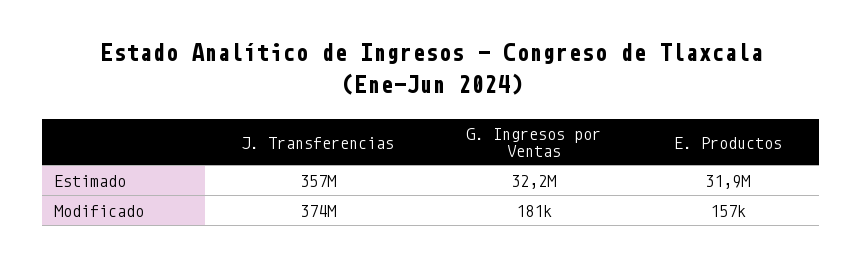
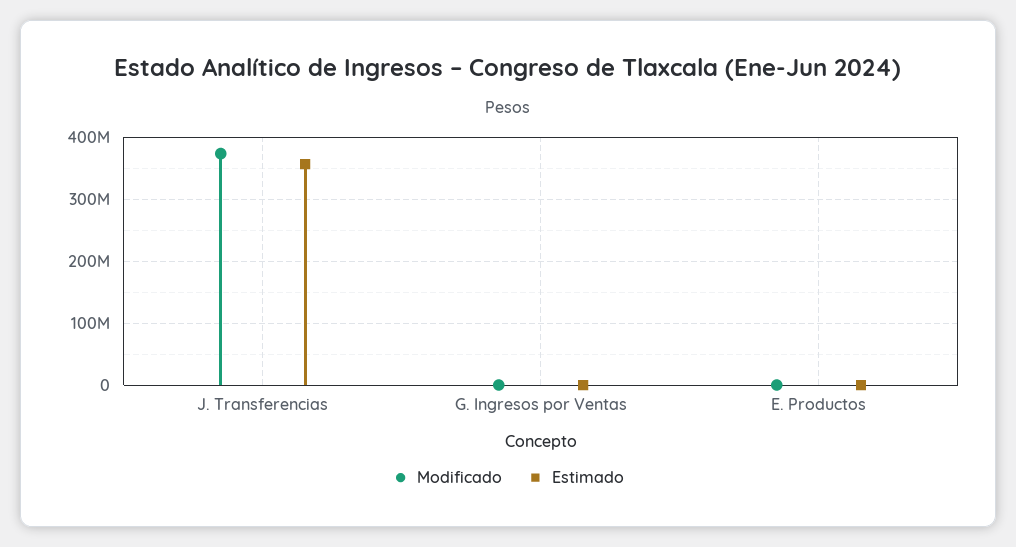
  {
    "Estimado": {
      "J. Transferencias": 357000000,
-     "G. Ingresos por Ventas": 32200000,
+     "G. Ingresos por Ventas": 0,
-     "E. Productos": 31900000
+     "E. Productos": 0
    },
    "Modificado": {
      "J. Transferencias": 374000000,
      "G. Ingresos por Ventas": 181000,
      "E. Productos": 157000
    }
  }

